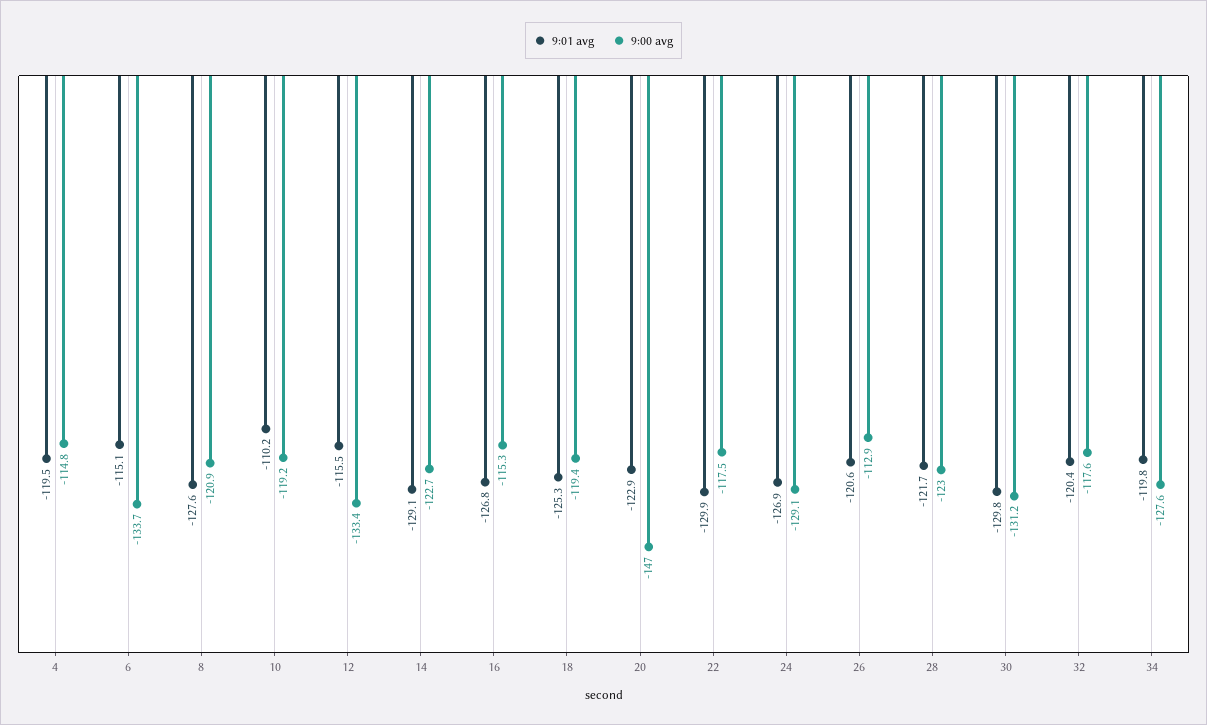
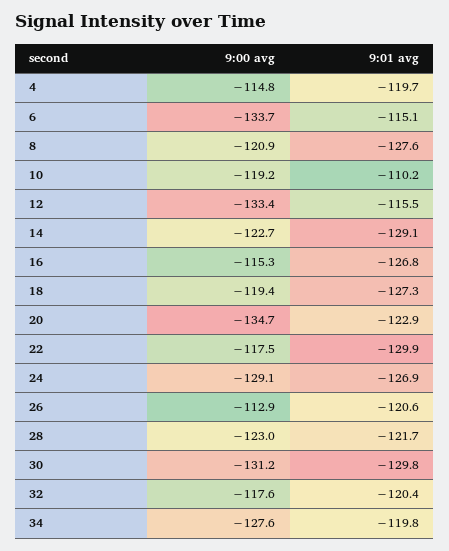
  {
    "9:01 avg": {
-     "4": -119.5,
+     "4": -119.7,
      "6": -115.1,
      "8": -127.6,
      "10": -110.2,
      "12": -115.5,
      "14": -129.1,
      "16": -126.8,
-     "18": -125.3,
+     "18": -127.3,
      "20": -122.9,
      "22": -129.9,
      "24": -126.9,
      "26": -120.6,
      "28": -121.7,
      "30": -129.8,
      "32": -120.4,
      "34": -119.8
    },
    "9:00 avg": {
      "4": -114.8,
      "6": -133.7,
      "8": -120.9,
      "10": -119.2,
      "12": -133.4,
      "14": -122.7,
      "16": -115.3,
      "18": -119.4,
-     "20": -147,
+     "20": -134.7,
      "22": -117.5,
      "24": -129.1,
      "26": -112.9,
      "28": -123,
      "30": -131.2,
      "32": -117.6,
      "34": -127.6
    }
  }

